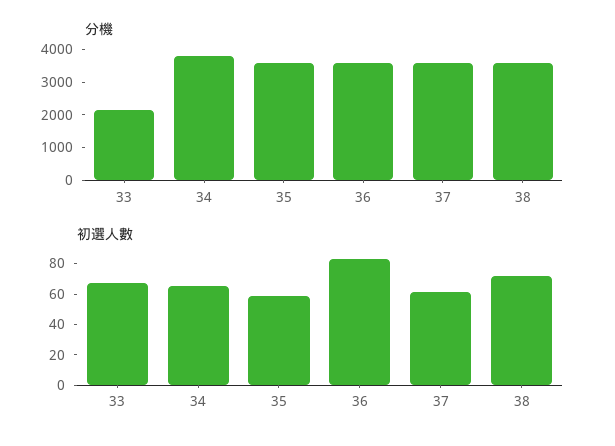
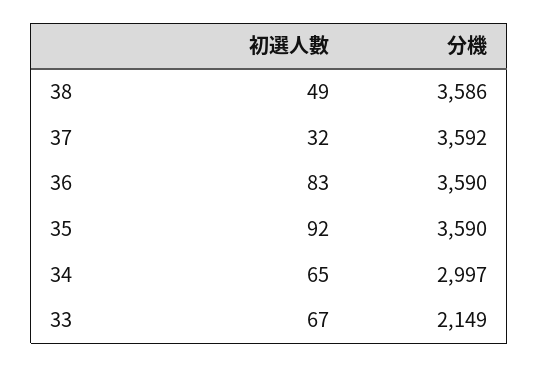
  {
    "分機": {
      "33": 2149,
-     "34": 3750,
+     "34": 2997,
      "35": 3590,
      "36": 3590,
      "37": 3592,
      "38": 3586
    },
    "初選人數": {
      "33": 67,
      "34": 65,
-     "35": 60,
+     "35": 92,
      "36": 83,
-     "37": 60,
+     "37": 32,
-     "38": 70
+     "38": 49
    }
  }

